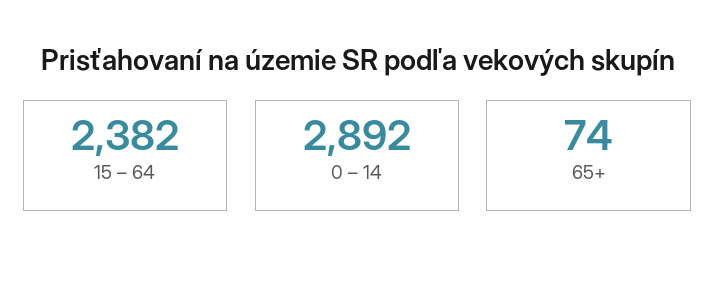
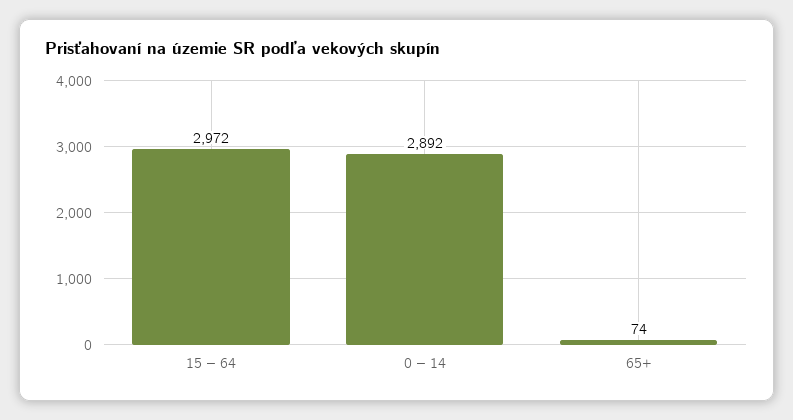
  {
-   "15 – 64": 2382,
+   "15 – 64": 2972,
    "0 – 14": 2892,
    "65+": 74
  }

